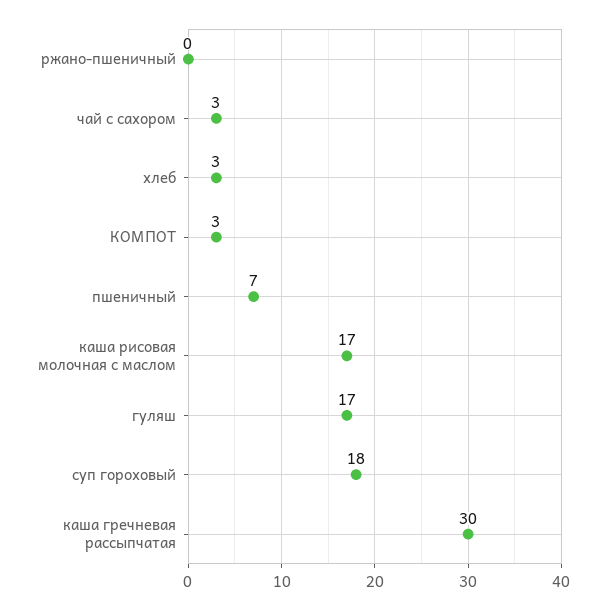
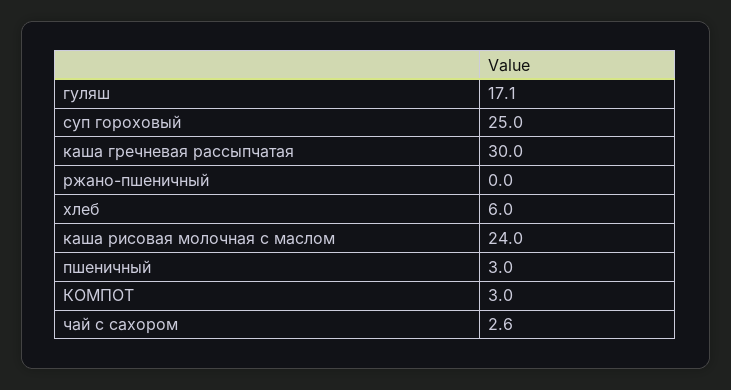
  {
    "ржано-пшеничный": 0,
    "чай с сахором": 2.6,
-   "хлеб": 3,
+   "хлеб": 6,
    "КОМПОТ": 3,
-   "пшеничный": 7,
+   "пшеничный": 3,
-   "каша рисовая молочная с маслом": 17,
+   "каша рисовая молочная с маслом": 24,
    "гуляш": 17.1,
-   "суп гороховый": 18,
+   "суп гороховый": 25,
    "каша гречневая рассыпчатая": 30
  }

